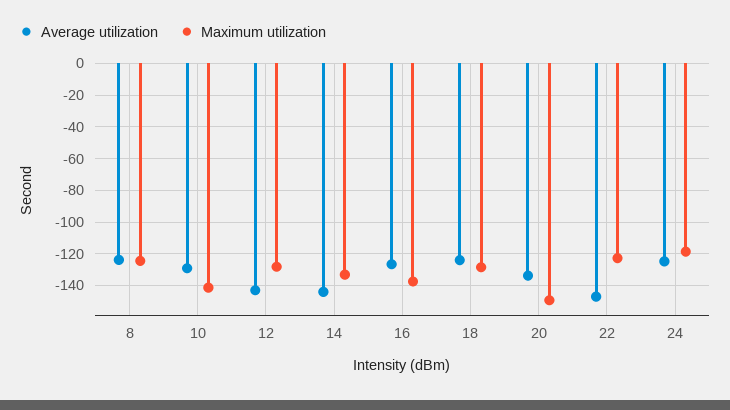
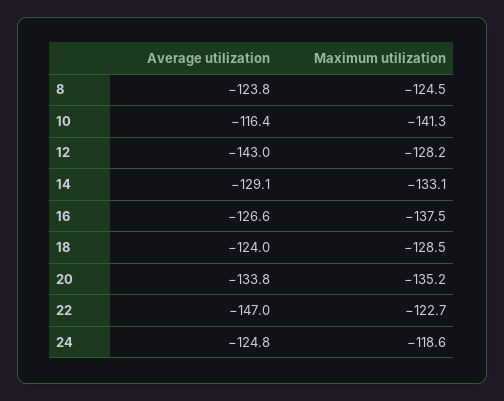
  {
    "Average utilization": {
      "8": -123.8,
-     "10": -130,
+     "10": -116.4,
      "12": -143,
-     "14": -145,
+     "14": -129.1,
      "16": -126.6,
      "18": -124,
      "20": -133.8,
      "22": -147,
      "24": -124.8
    },
    "Maximum utilization": {
      "8": -124.5,
      "10": -141.3,
      "12": -128.2,
      "14": -133.1,
      "16": -137.5,
      "18": -128.5,
-     "20": -150,
+     "20": -135.2,
      "22": -122.7,
      "24": -118.6
    }
  }

